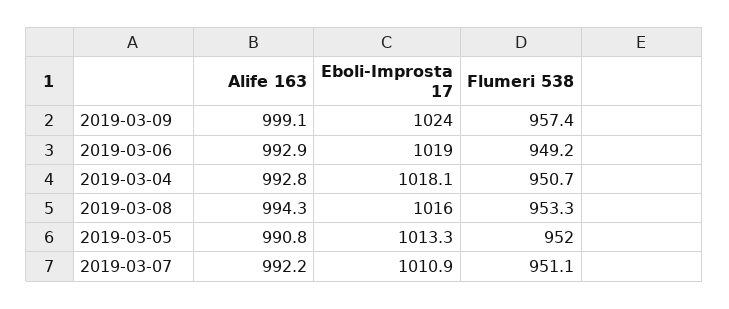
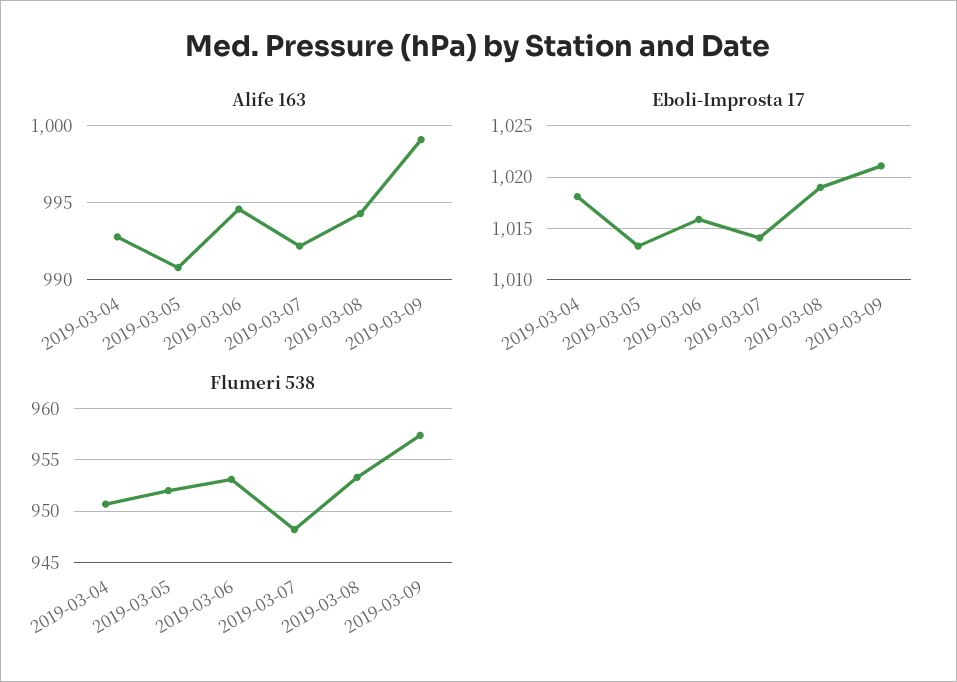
  {
    "Alife 163": {
      "2019-03-09": 999.1,
-     "2019-03-06": 992.9,
+     "2019-03-06": 994.5,
      "2019-03-04": 992.8,
      "2019-03-08": 994.3,
      "2019-03-05": 990.8,
      "2019-03-07": 992.2
    },
    "Eboli-Improsta 17": {
-     "2019-03-09": 1024,
+     "2019-03-09": 1021,
-     "2019-03-06": 1019,
+     "2019-03-06": 1016,
      "2019-03-04": 1018.1,
-     "2019-03-08": 1016,
+     "2019-03-08": 1019,
      "2019-03-05": 1013.3,
-     "2019-03-07": 1010.9
+     "2019-03-07": 1014
    },
    "Flumeri 538": {
      "2019-03-09": 957.4,
-     "2019-03-06": 949.2,
+     "2019-03-06": 953,
      "2019-03-04": 950.7,
      "2019-03-08": 953.3,
      "2019-03-05": 952,
-     "2019-03-07": 951.1
+     "2019-03-07": 948
    }
  }

